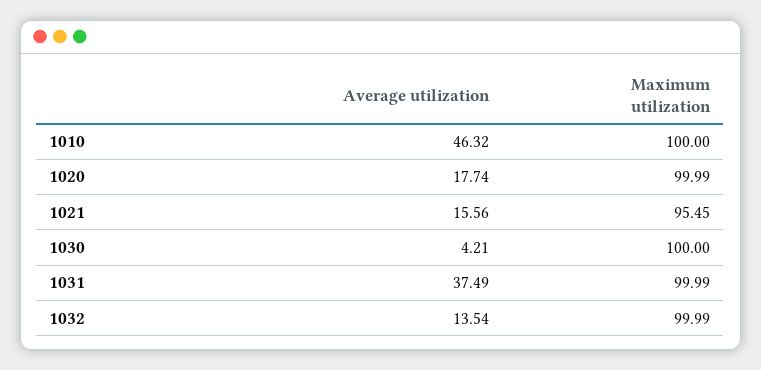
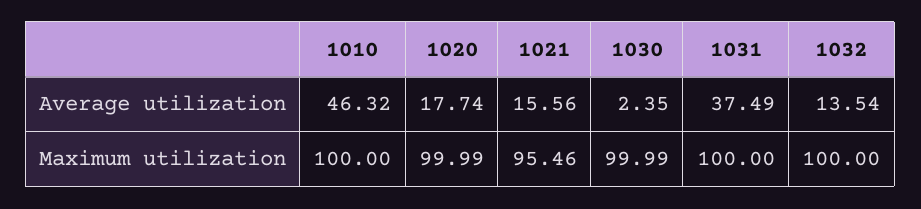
  {
    "Average utilization": {
      "1010": 46.32,
      "1020": 17.74,
      "1021": 15.56,
-     "1030": 4.21,
+     "1030": 2.35,
      "1031": 37.49,
      "1032": 13.54
    },
    "Maximum utilization": {
      "1010": 100,
      "1020": 99.99,
-     "1021": 95.45,
+     "1021": 95.46,
-     "1030": 100,
+     "1030": 99.99,
-     "1031": 99.99,
+     "1031": 100,
-     "1032": 99.99
+     "1032": 100
    }
  }

